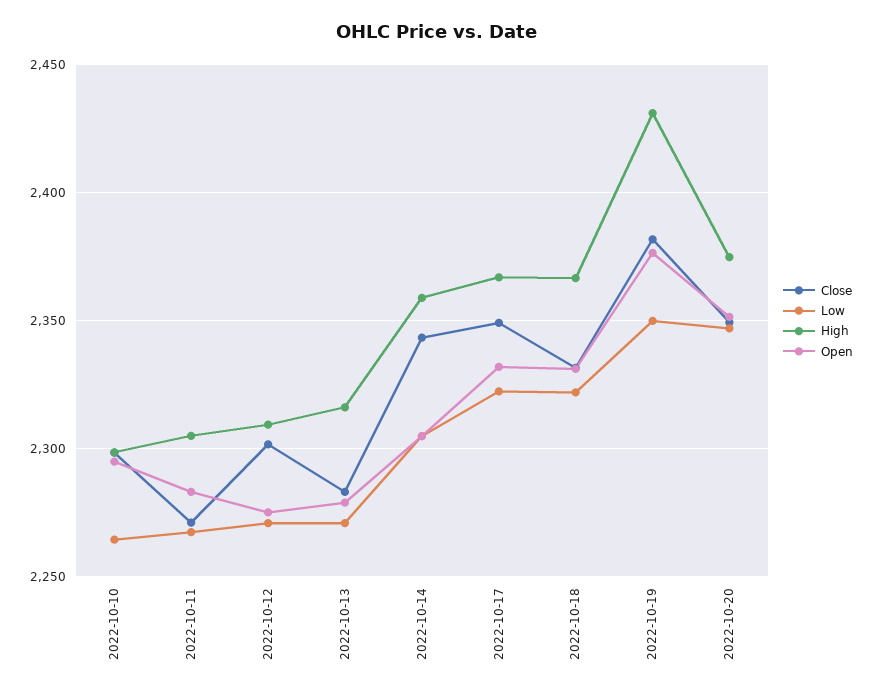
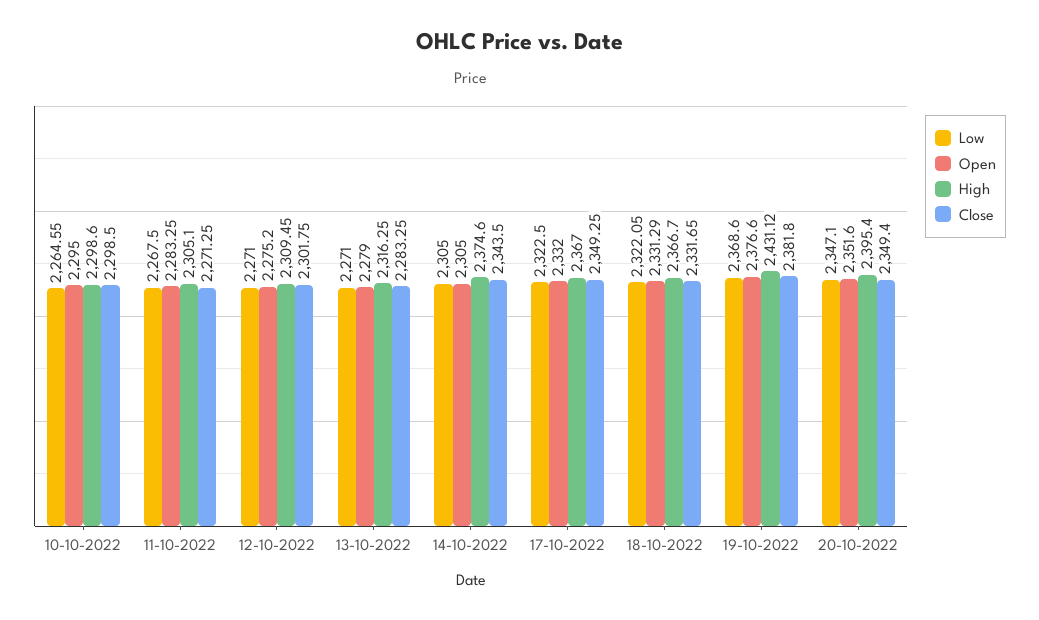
  {
    "Close": {
      "2022-10-10": 2298.5,
      "2022-10-11": 2271.25,
      "2022-10-12": 2301.75,
      "2022-10-13": 2283.25,
      "2022-10-14": 2343.5,
      "2022-10-17": 2349.25,
      "2022-10-18": 2331.65,
      "2022-10-19": 2381.8,
      "2022-10-20": 2349.4
    },
    "Low": {
      "2022-10-10": 2264.55,
      "2022-10-11": 2267.5,
      "2022-10-12": 2271,
      "2022-10-13": 2271,
      "2022-10-14": 2305,
      "2022-10-17": 2322.5,
      "2022-10-18": 2322.05,
-     "2022-10-19": 2350,
+     "2022-10-19": 2368.6,
      "2022-10-20": 2347.1
    },
    "High": {
      "2022-10-10": 2298.6,
      "2022-10-11": 2305.1,
      "2022-10-12": 2309.45,
      "2022-10-13": 2316.25,
-     "2022-10-14": 2360,
+     "2022-10-14": 2374.6,
      "2022-10-17": 2367,
      "2022-10-18": 2366.7,
      "2022-10-19": 2431.12,
-     "2022-10-20": 2375
+     "2022-10-20": 2395.4
    },
    "Open": {
      "2022-10-10": 2295,
      "2022-10-11": 2283.25,
      "2022-10-12": 2275.2,
      "2022-10-13": 2279,
      "2022-10-14": 2305,
      "2022-10-17": 2332,
      "2022-10-18": 2331.29,
      "2022-10-19": 2376.6,
      "2022-10-20": 2351.6
    }
  }

